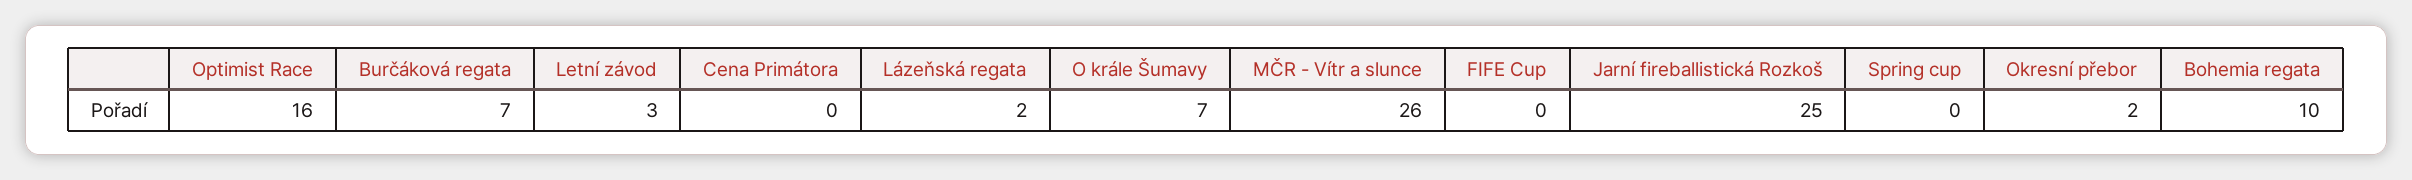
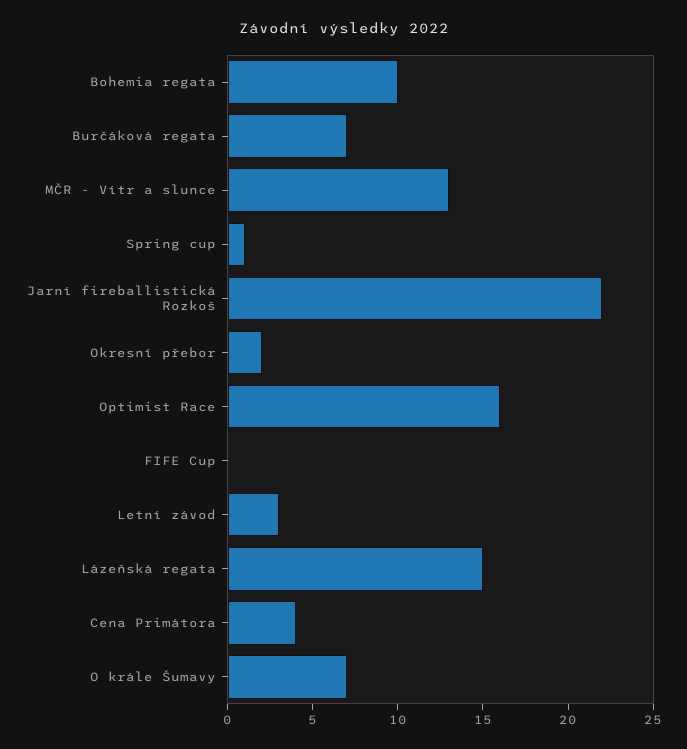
  {
    "Optimist Race": 16,
    "Burčáková regata": 7,
    "Letní závod": 3,
-   "Cena Primátora": 0,
+   "Cena Primátora": 4,
-   "Lázeňská regata": 2,
+   "Lázeňská regata": 15,
    "O krále Šumavy": 7,
-   "MČR - Vítr a slunce": 26,
+   "MČR - Vítr a slunce": 13,
    "FIFE Cup": 0,
-   "Jarní fireballistická Rozkoš": 25,
+   "Jarní fireballistická Rozkoš": 22,
-   "Spring cup": 0,
+   "Spring cup": 1,
    "Okresní přebor": 2,
    "Bohemia regata": 10
  }

